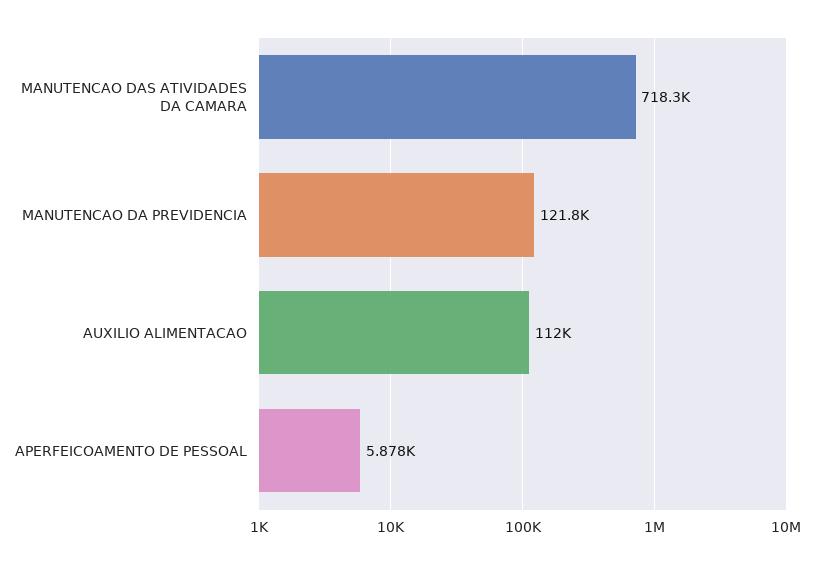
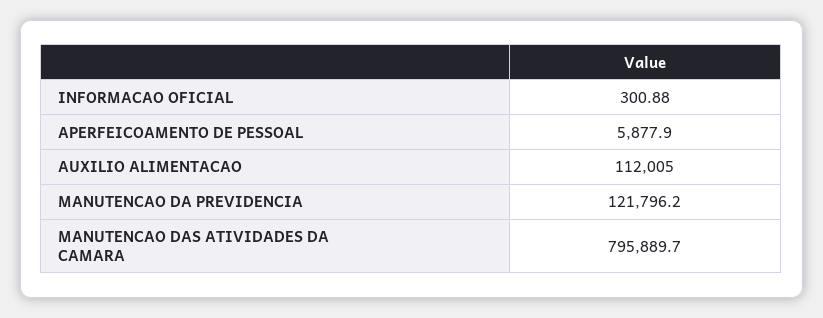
  {
-   "MANUTENCAO DAS ATIVIDADES DA CAMARA": 718300,
+   "MANUTENCAO DAS ATIVIDADES DA CAMARA": 795889.7,
    "MANUTENCAO DA PREVIDENCIA": 121796.2,
    "AUXILIO ALIMENTACAO": 112005,
-   "APERFEICOAMENTO DE PESSOAL": 5877.9
+   "APERFEICOAMENTO DE PESSOAL": 5877.9,
+   "INFORMACAO OFICIAL": 300.88
  }

